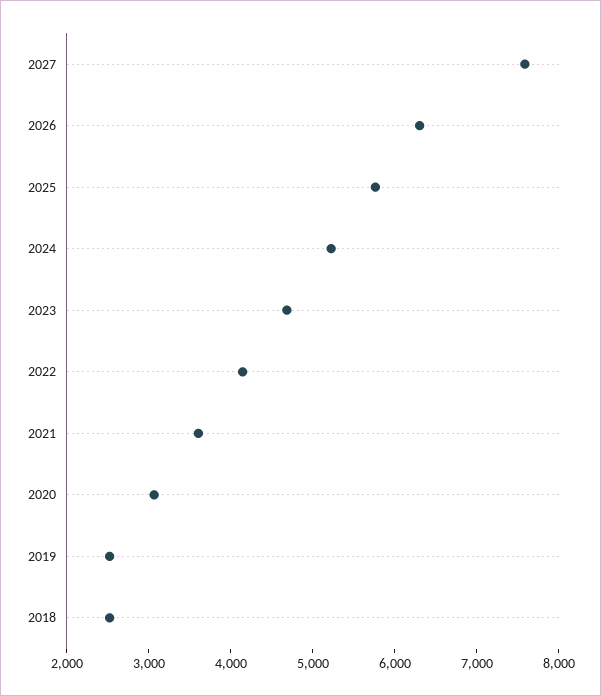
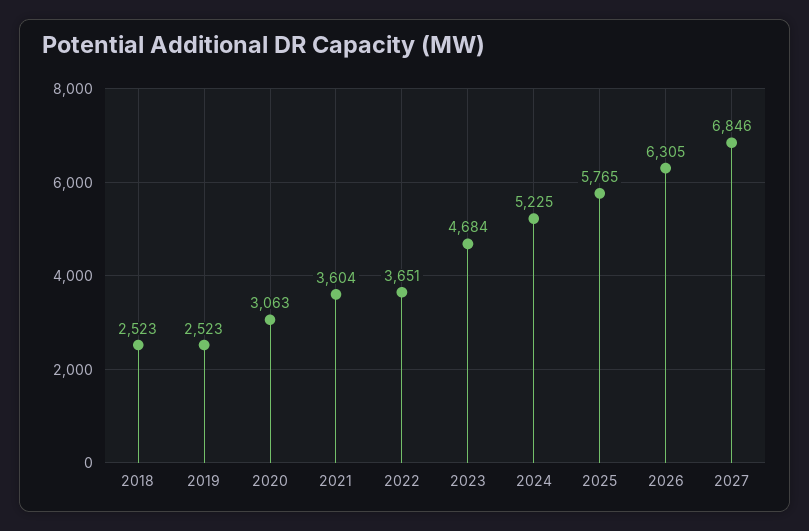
  {
-   "2027": 7600,
+   "2027": 6846,
    "2026": 6305,
    "2025": 5765,
    "2024": 5225,
    "2023": 4684,
-   "2022": 4200,
+   "2022": 3651,
    "2021": 3604,
    "2020": 3063,
    "2019": 2523,
    "2018": 2523
  }

